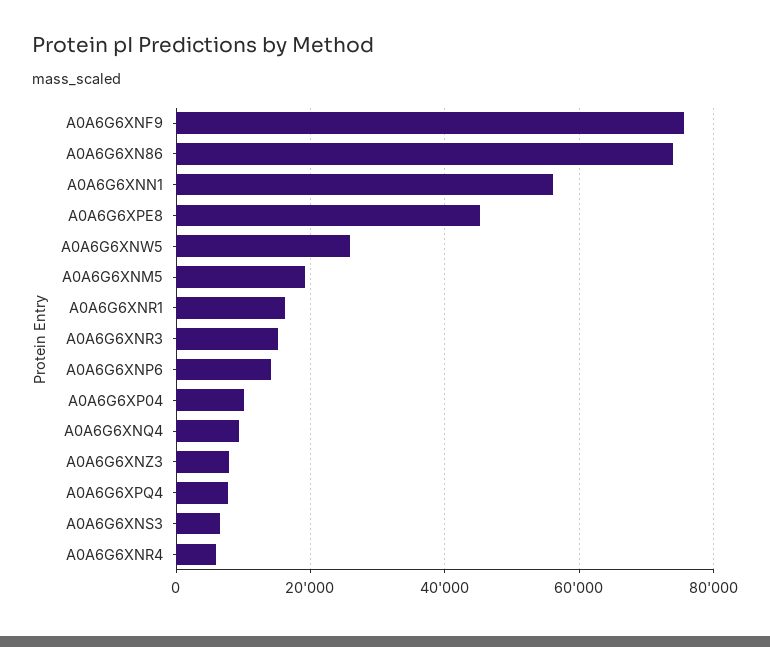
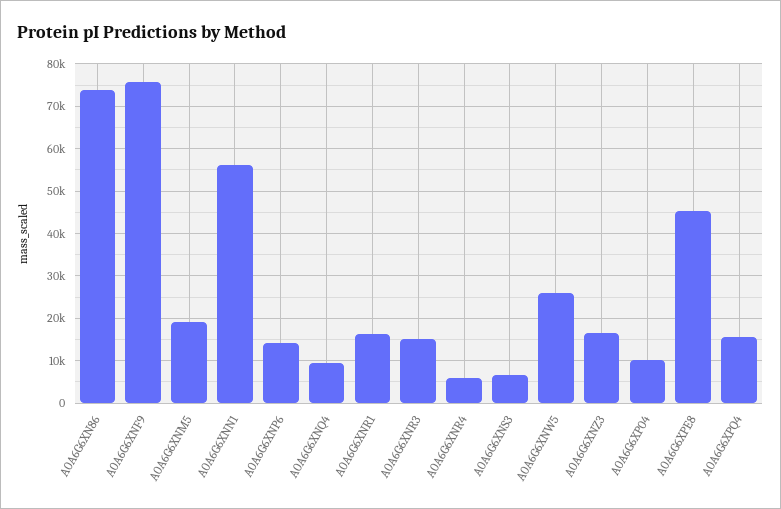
  {
    "A0A6G6XNF9": 76000,
    "A0A6G6XN86": 74000,
    "A0A6G6XNN1": 56000,
    "A0A6G6XPE8": 46000,
    "A0A6G6XNW5": 26000,
    "A0A6G6XNM5": 20000,
    "A0A6G6XNR1": 16000,
    "A0A6G6XNR3": 16000,
    "A0A6G6XNP6": 14000,
    "A0A6G6XP04": 10000,
    "A0A6G6XNQ4": 10000,
-   "A0A6G6XNZ3": 8000,
+   "A0A6G6XNZ3": 16000,
-   "A0A6G6XPQ4": 8000,
+   "A0A6G6XPQ4": 16000,
    "A0A6G6XNS3": 6000,
    "A0A6G6XNR4": 6000
  }

